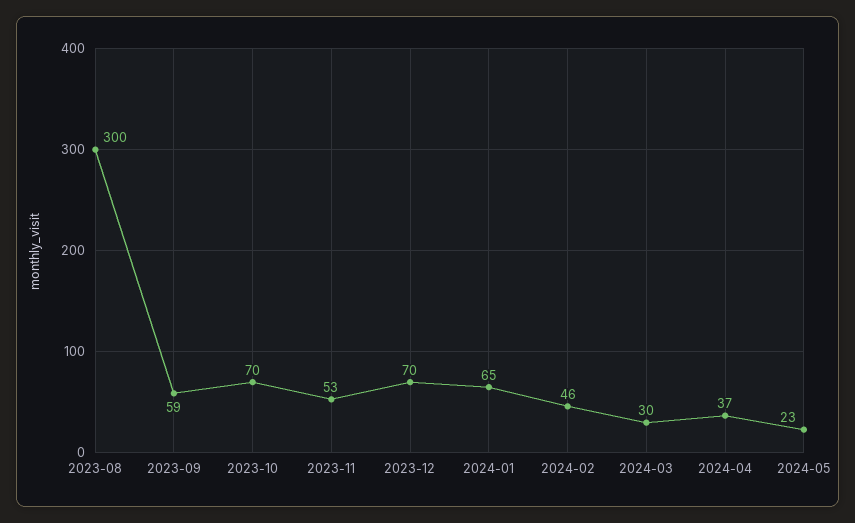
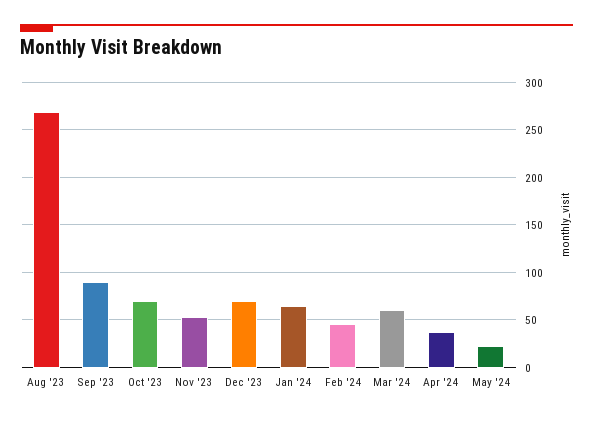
  {
-   "2023-08": 300,
+   "2023-08": 270,
-   "2023-09": 59,
+   "2023-09": 90,
    "2023-10": 70,
    "2023-11": 53,
    "2023-12": 70,
    "2024-01": 65,
    "2024-02": 46,
-   "2024-03": 30,
+   "2024-03": 60,
    "2024-04": 37,
    "2024-05": 23
  }

